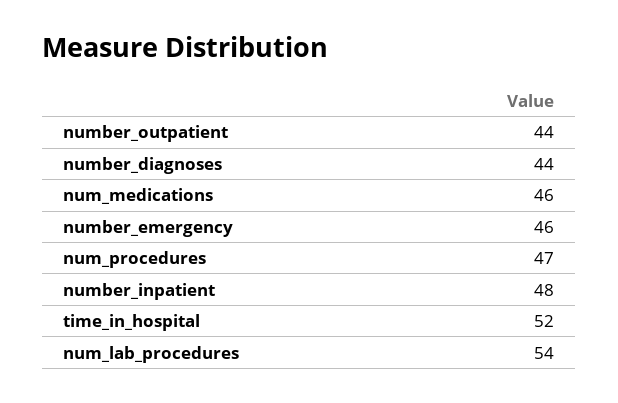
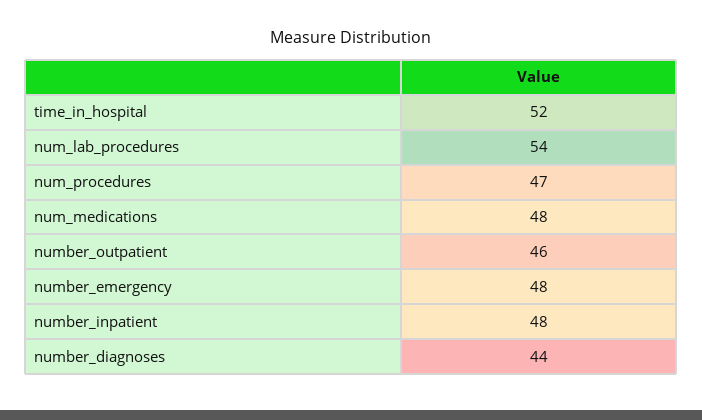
  {
-   "number_outpatient": 44,
+   "number_outpatient": 46,
    "number_diagnoses": 44,
-   "num_medications": 46,
+   "num_medications": 48,
-   "number_emergency": 46,
+   "number_emergency": 48,
    "num_procedures": 47,
    "number_inpatient": 48,
    "time_in_hospital": 52,
    "num_lab_procedures": 54
  }

